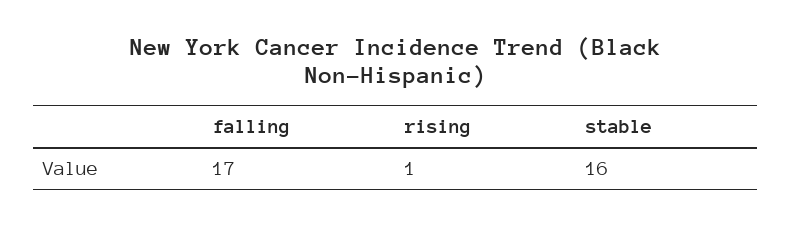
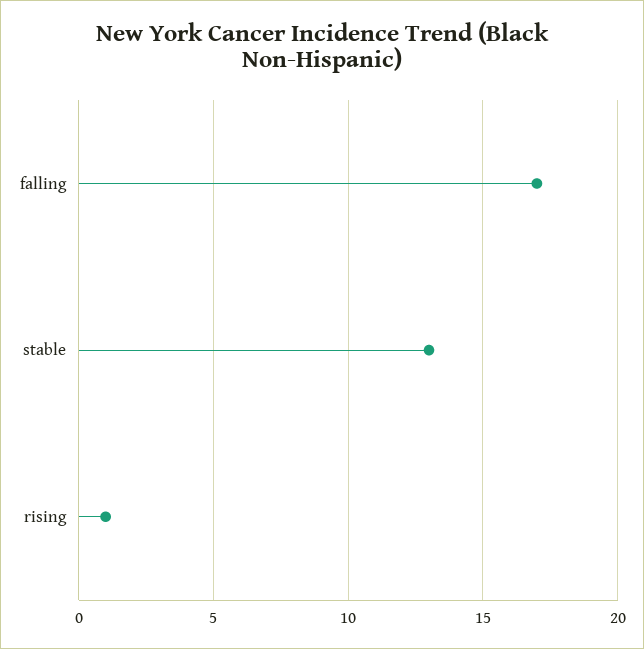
  {
    "falling": 17,
    "rising": 1,
-   "stable": 16
+   "stable": 13
  }

